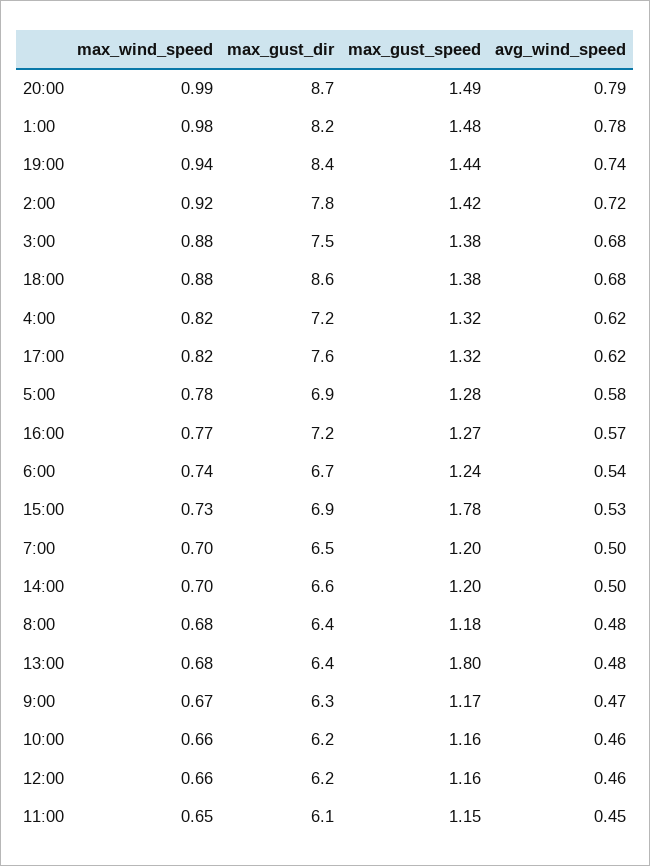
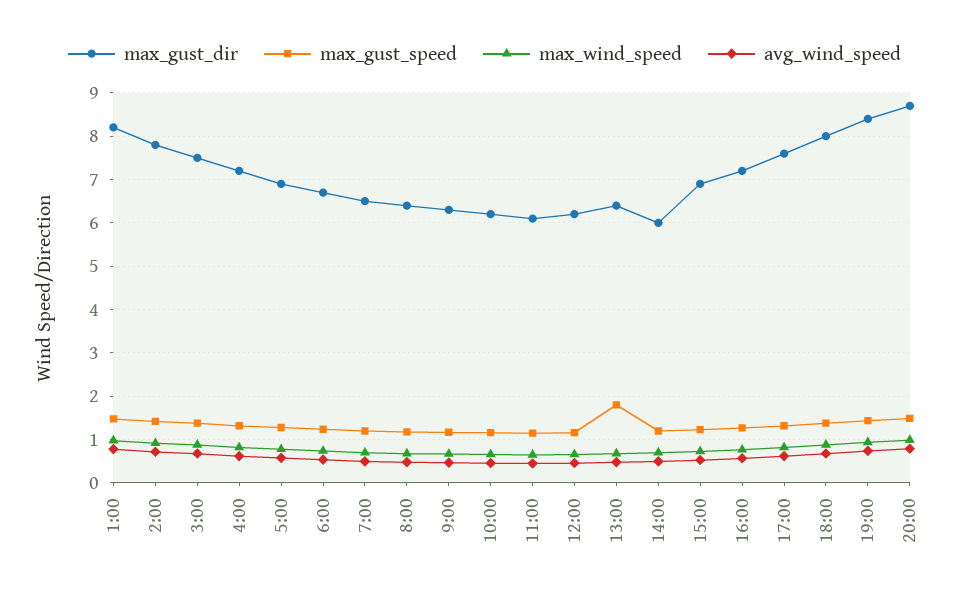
  {
    "max_wind_speed": {
      "20:00": 0.99,
      "1:00": 0.98,
      "19:00": 0.94,
      "2:00": 0.92,
      "3:00": 0.88,
      "18:00": 0.88,
      "4:00": 0.82,
      "17:00": 0.82,
      "5:00": 0.78,
      "16:00": 0.77,
      "6:00": 0.74,
      "15:00": 0.73,
      "7:00": 0.7,
      "14:00": 0.7,
      "8:00": 0.68,
      "13:00": 0.68,
      "9:00": 0.67,
      "10:00": 0.66,
      "12:00": 0.66,
      "11:00": 0.65
    },
    "max_gust_dir": {
      "20:00": 8.7,
      "1:00": 8.2,
      "19:00": 8.4,
      "2:00": 7.8,
      "3:00": 7.5,
-     "18:00": 8.6,
+     "18:00": 8,
      "4:00": 7.2,
      "17:00": 7.6,
      "5:00": 6.9,
      "16:00": 7.2,
      "6:00": 6.7,
      "15:00": 6.9,
      "7:00": 6.5,
-     "14:00": 6.6,
+     "14:00": 6,
      "8:00": 6.4,
      "13:00": 6.4,
      "9:00": 6.3,
      "10:00": 6.2,
      "12:00": 6.2,
      "11:00": 6.1
    },
    "max_gust_speed": {
      "20:00": 1.49,
      "1:00": 1.48,
      "19:00": 1.44,
      "2:00": 1.42,
      "3:00": 1.38,
      "18:00": 1.38,
      "4:00": 1.32,
      "17:00": 1.32,
      "5:00": 1.28,
      "16:00": 1.27,
      "6:00": 1.24,
-     "15:00": 1.78,
+     "15:00": 1.2,
      "7:00": 1.2,
      "14:00": 1.2,
      "8:00": 1.18,
      "13:00": 1.8,
      "9:00": 1.17,
      "10:00": 1.16,
      "12:00": 1.16,
      "11:00": 1.15
    },
    "avg_wind_speed": {
      "20:00": 0.79,
      "1:00": 0.78,
      "19:00": 0.74,
      "2:00": 0.72,
      "3:00": 0.68,
      "18:00": 0.68,
      "4:00": 0.62,
      "17:00": 0.62,
      "5:00": 0.58,
      "16:00": 0.57,
      "6:00": 0.54,
      "15:00": 0.53,
      "7:00": 0.5,
      "14:00": 0.5,
      "8:00": 0.48,
      "13:00": 0.48,
      "9:00": 0.47,
      "10:00": 0.46,
      "12:00": 0.46,
      "11:00": 0.45
    }
  }

